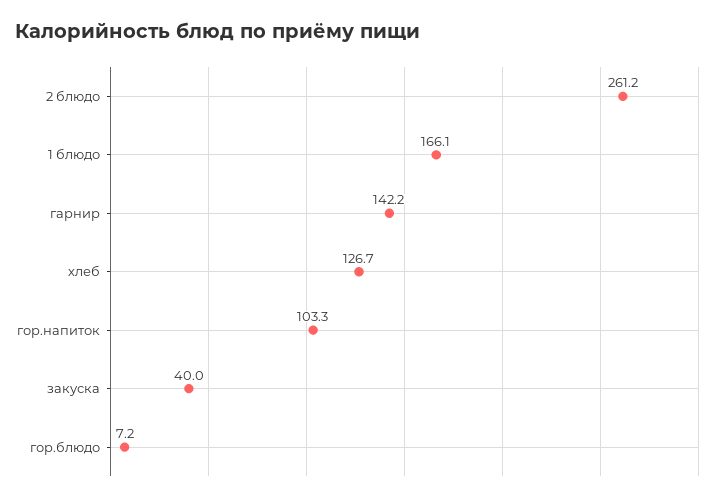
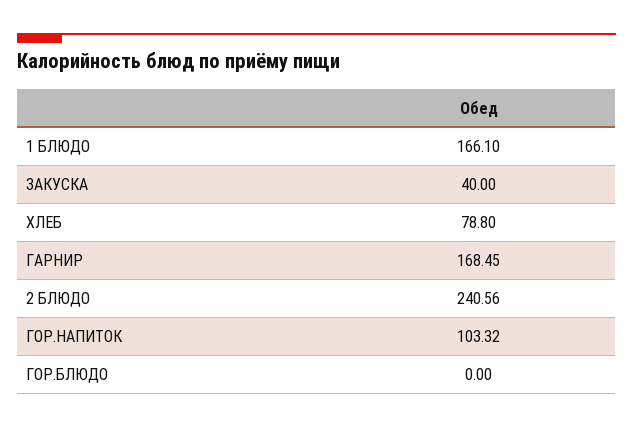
  {
-   "2 блюдо": 261.2,
+   "2 блюдо": 240.56,
    "1 блюдо": 166.1,
-   "гарнир": 142.2,
+   "гарнир": 168.45,
-   "хлеб": 126.7,
+   "хлеб": 78.8,
    "гор.напиток": 103.32,
    "закуска": 40,
-   "гор.блюдо": 7.2
+   "гор.блюдо": 0
  }

